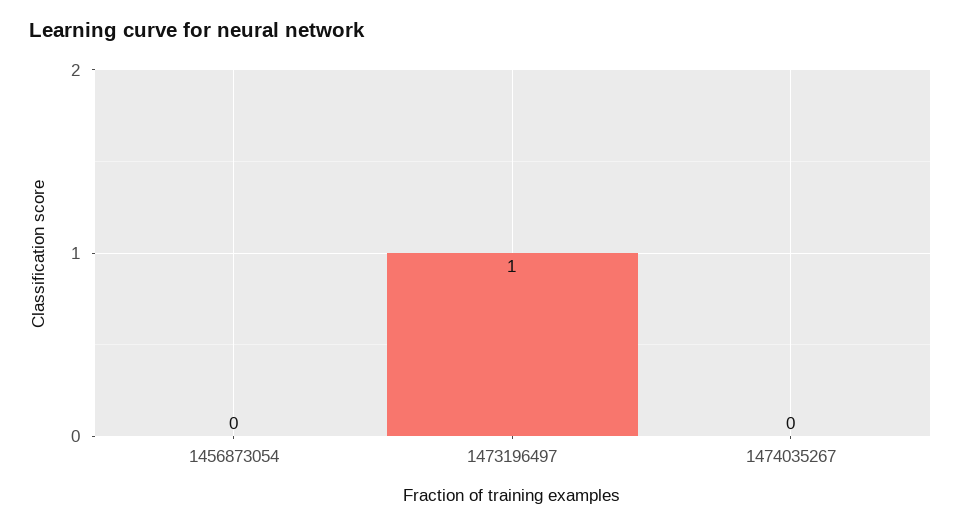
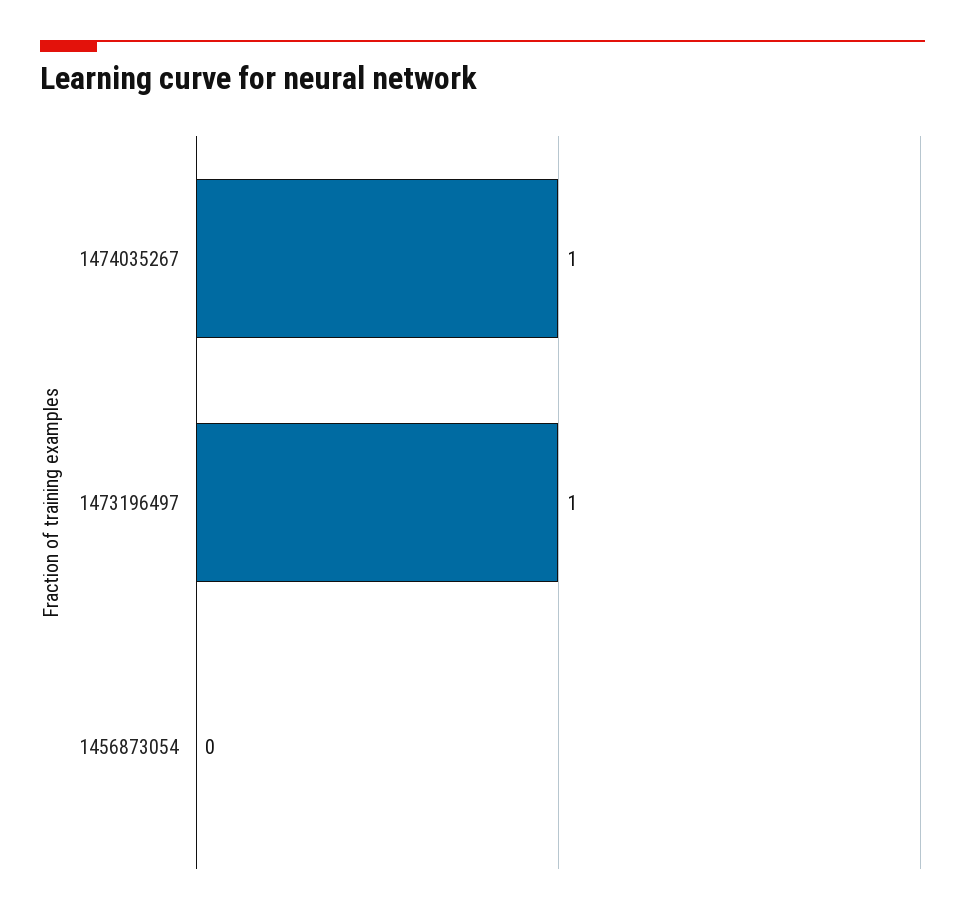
  {
    "1456873054": 0,
    "1473196497": 1,
-   "1474035267": 0
+   "1474035267": 1
  }

